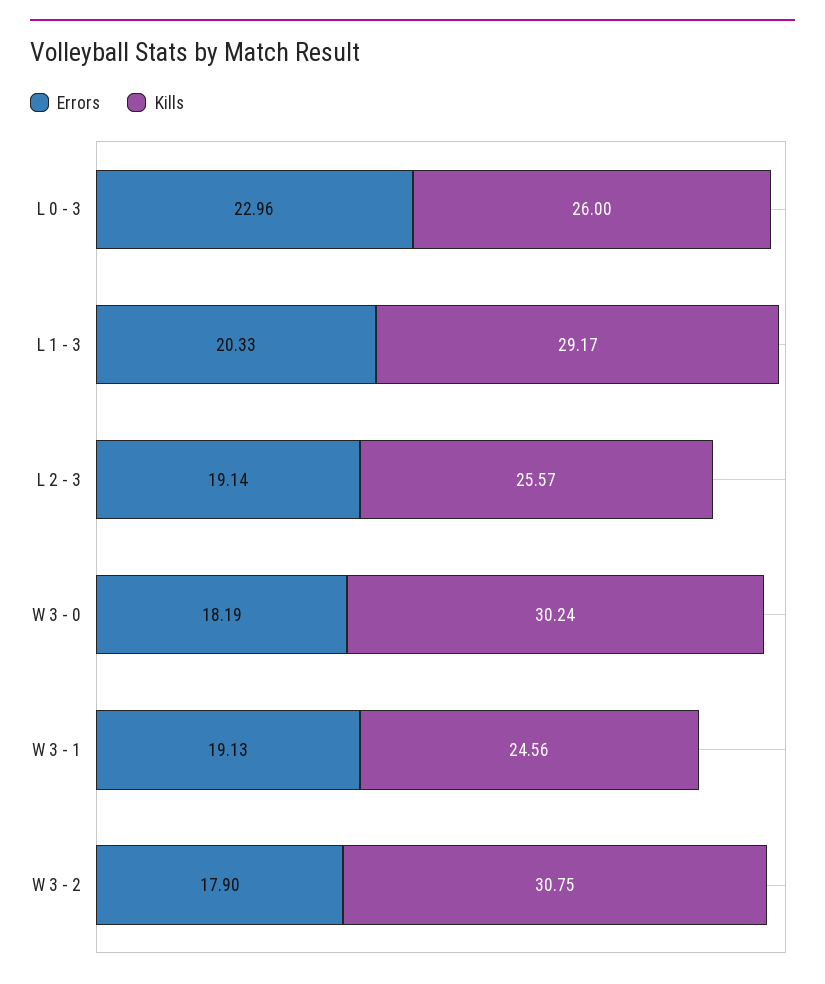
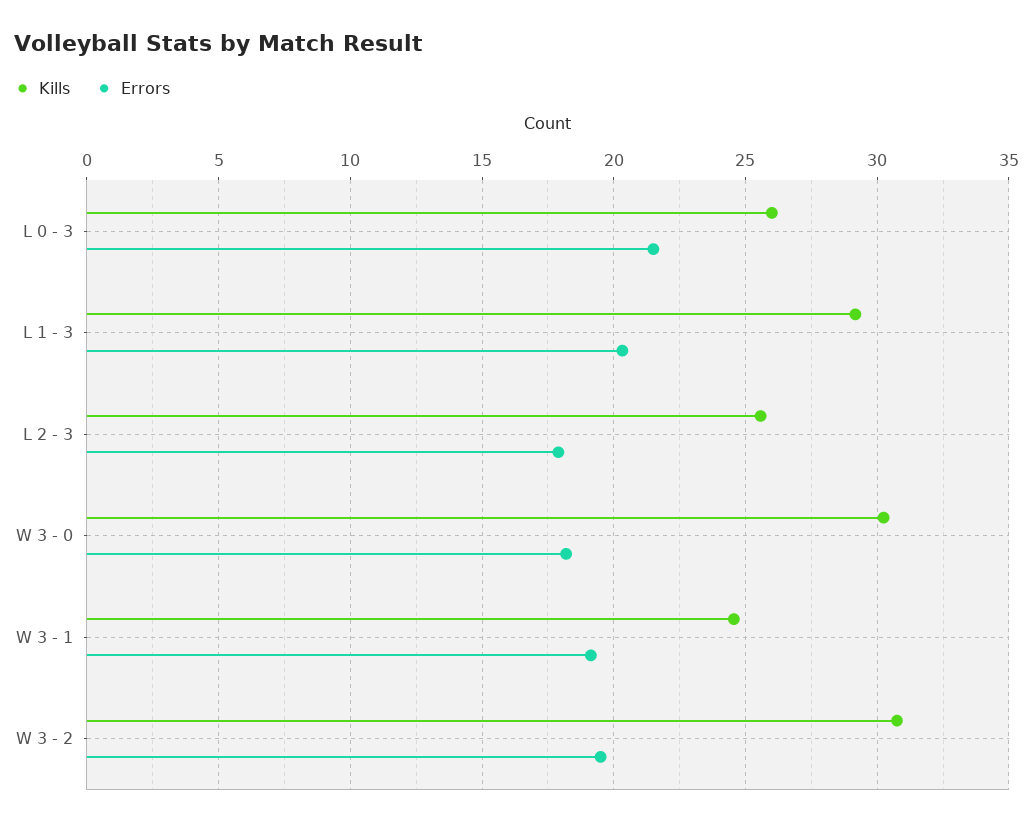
  {
    "Errors": {
-     "L 0 - 3": 22.96,
+     "L 0 - 3": 21.5,
      "L 1 - 3": 20.33,
-     "L 2 - 3": 19.14,
+     "L 2 - 3": 18,
      "W 3 - 0": 18.19,
      "W 3 - 1": 19.13,
-     "W 3 - 2": 17.9
+     "W 3 - 2": 19.5
    },
    "Kills": {
      "L 0 - 3": 26,
      "L 1 - 3": 29.17,
      "L 2 - 3": 25.57,
      "W 3 - 0": 30.24,
      "W 3 - 1": 24.56,
      "W 3 - 2": 30.75
    }
  }

